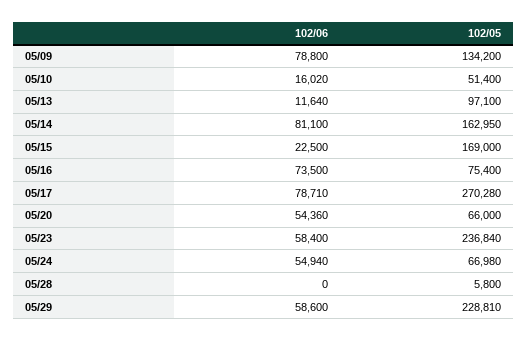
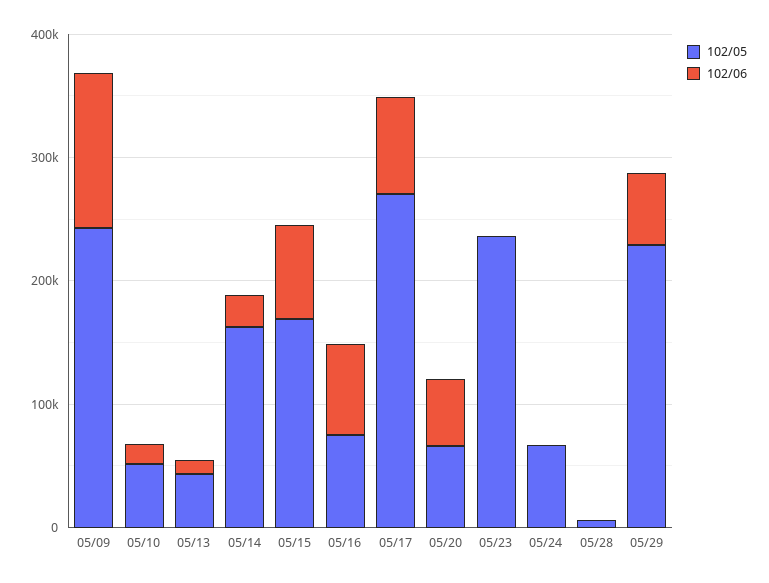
  {
    "102/06": {
-     "05/09": 78800,
+     "05/09": 120000,
      "05/10": 16020,
      "05/13": 11640,
-     "05/14": 81100,
+     "05/14": 20000,
-     "05/15": 22500,
+     "05/15": 80000,
      "05/16": 73500,
      "05/17": 78710,
      "05/20": 54360,
-     "05/23": 58400,
+     "05/23": 0,
-     "05/24": 54940,
+     "05/24": 0,
      "05/28": 0,
      "05/29": 58600
    },
    "102/05": {
-     "05/09": 134200,
+     "05/09": 240000,
      "05/10": 51400,
-     "05/13": 97100,
+     "05/13": 40000,
      "05/14": 162950,
      "05/15": 169000,
      "05/16": 75400,
      "05/17": 270280,
      "05/20": 66000,
      "05/23": 236840,
      "05/24": 66980,
      "05/28": 5800,
      "05/29": 228810
    }
  }

